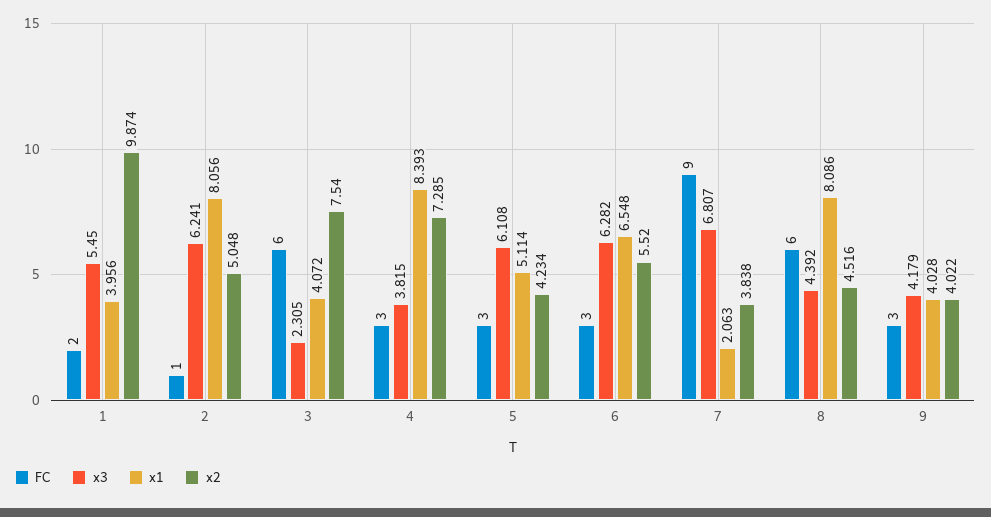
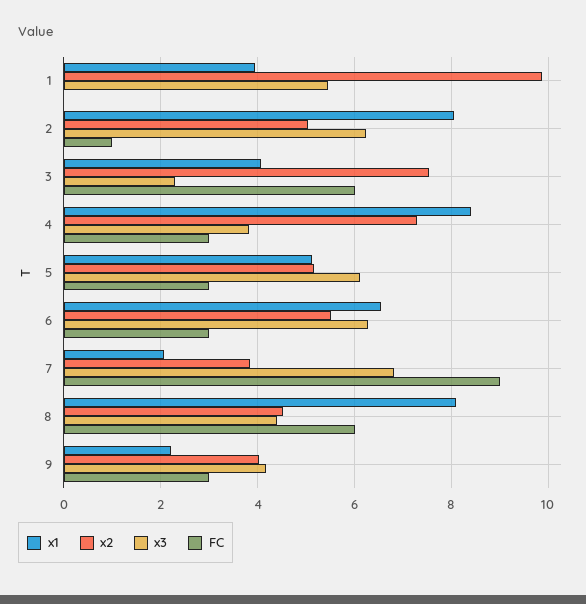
  {
    "FC": {
-     "1": 2,
+     "1": 0,
      "2": 1,
      "3": 6,
      "4": 3,
      "5": 3,
      "6": 3,
      "7": 9,
      "8": 6,
      "9": 3
    },
    "x3": {
      "1": 5.45,
      "2": 6.241,
      "3": 2.305,
      "4": 3.815,
      "5": 6.108,
      "6": 6.282,
      "7": 6.807,
      "8": 4.392,
      "9": 4.179
    },
    "x1": {
      "1": 3.956,
      "2": 8.056,
      "3": 4.072,
      "4": 8.393,
      "5": 5.114,
      "6": 6.548,
      "7": 2.063,
      "8": 8.086,
-     "9": 4.028
+     "9": 2.2
    },
    "x2": {
      "1": 9.874,
      "2": 5.048,
      "3": 7.54,
      "4": 7.285,
-     "5": 4.234,
+     "5": 5.2,
      "6": 5.52,
      "7": 3.838,
      "8": 4.516,
      "9": 4.022
    }
  }

